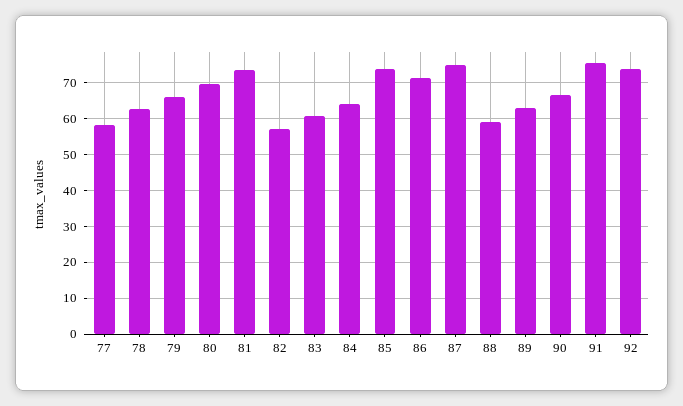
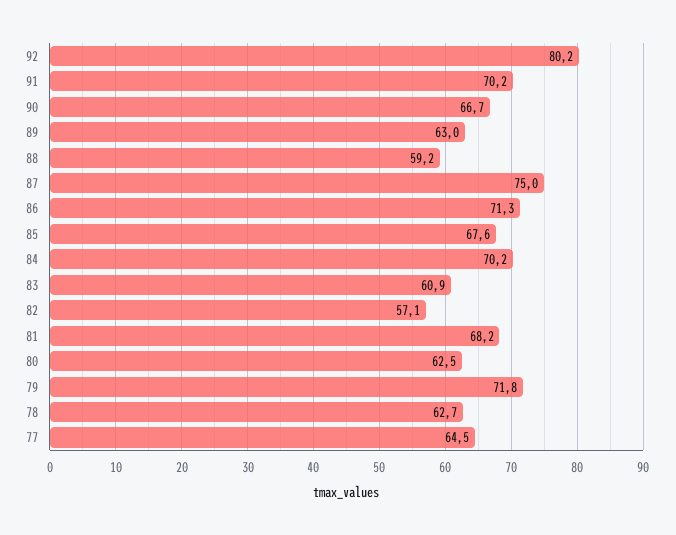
  {
-   "77": 58,
+   "77": 64.5,
    "78": 62.7,
-   "79": 66,
+   "79": 71.8,
-   "80": 70,
+   "80": 62.5,
-   "81": 74,
+   "81": 68.2,
    "82": 57.1,
    "83": 60.9,
-   "84": 64,
+   "84": 70.2,
-   "85": 74,
+   "85": 67.6,
    "86": 71.3,
    "87": 75,
    "88": 59.2,
    "89": 63,
    "90": 66.7,
-   "91": 76,
+   "91": 70.2,
-   "92": 74
+   "92": 80.2
  }

